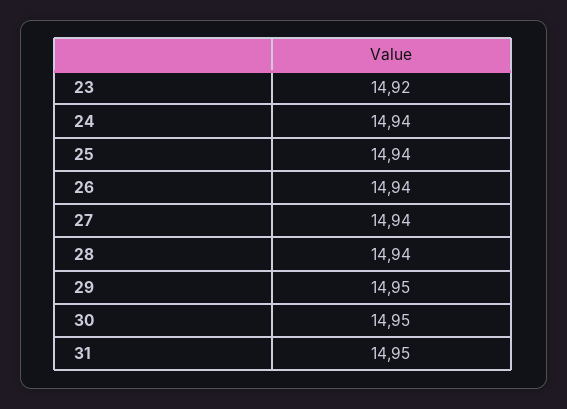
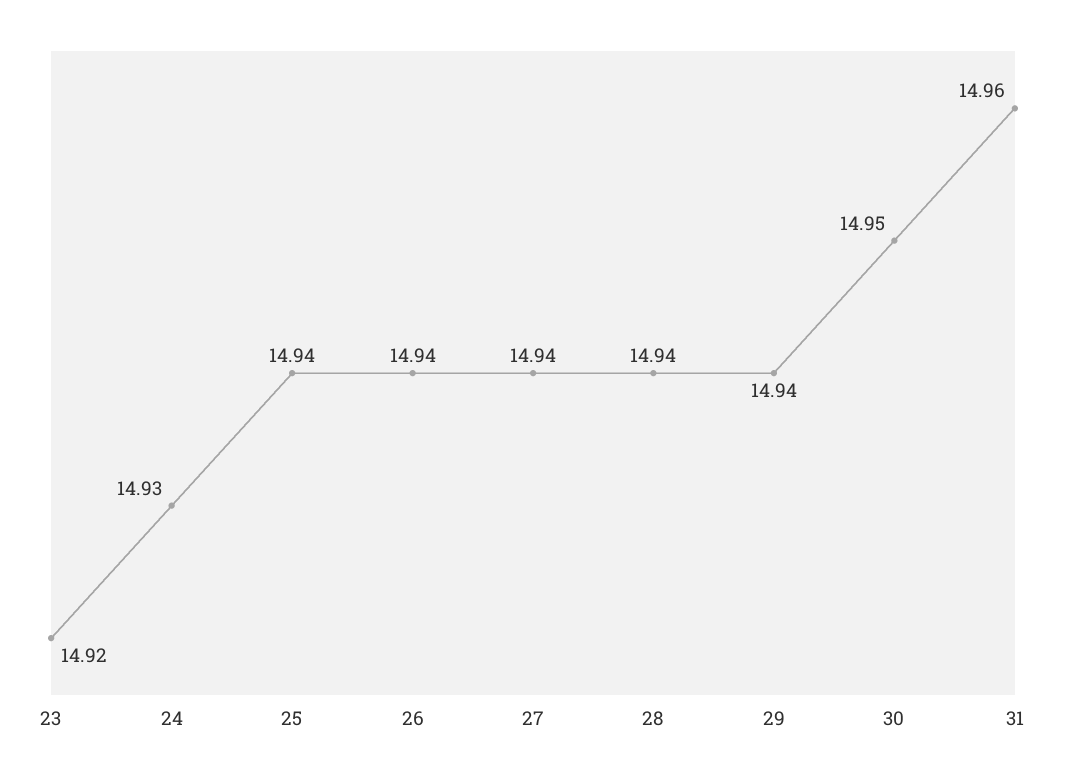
  {
    "23": 14.92,
-   "24": 14.94,
+   "24": 14.93,
    "25": 14.94,
    "26": 14.94,
    "27": 14.94,
    "28": 14.94,
-   "29": 14.95,
+   "29": 14.94,
    "30": 14.95,
-   "31": 14.95
+   "31": 14.96
  }

